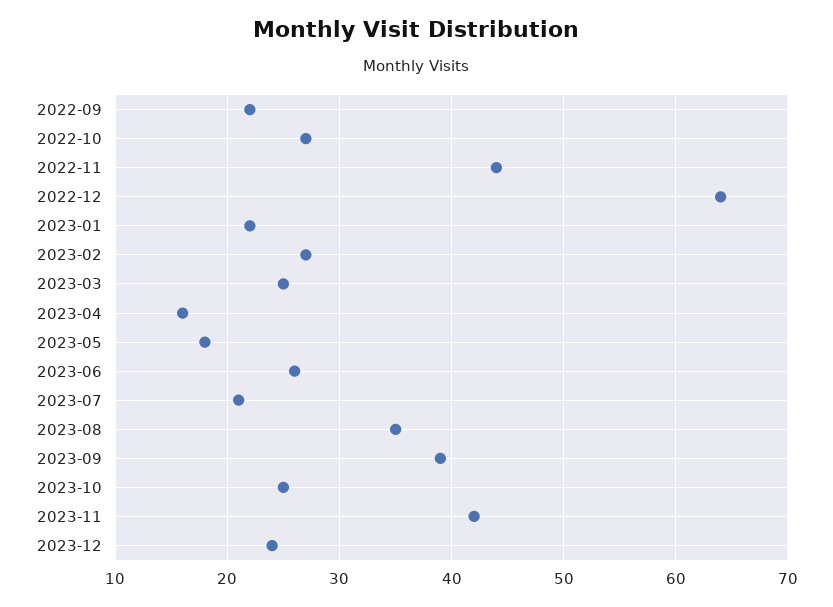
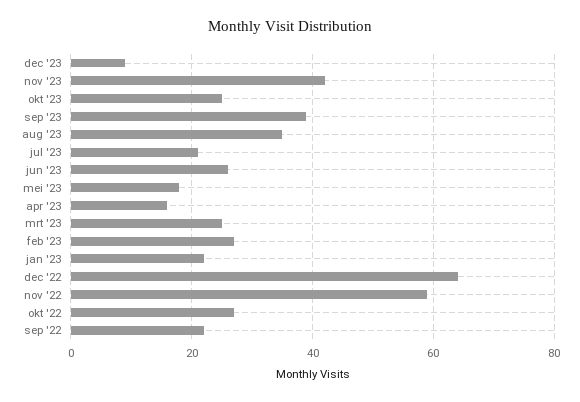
  {
    "2022-09": 22,
    "2022-10": 27,
-   "2022-11": 44,
+   "2022-11": 60,
    "2022-12": 64,
    "2023-01": 22,
    "2023-02": 27,
    "2023-03": 25,
    "2023-04": 16,
    "2023-05": 18,
    "2023-06": 26,
    "2023-07": 21,
    "2023-08": 35,
    "2023-09": 39,
    "2023-10": 25,
    "2023-11": 42,
-   "2023-12": 24
+   "2023-12": 10
  }

